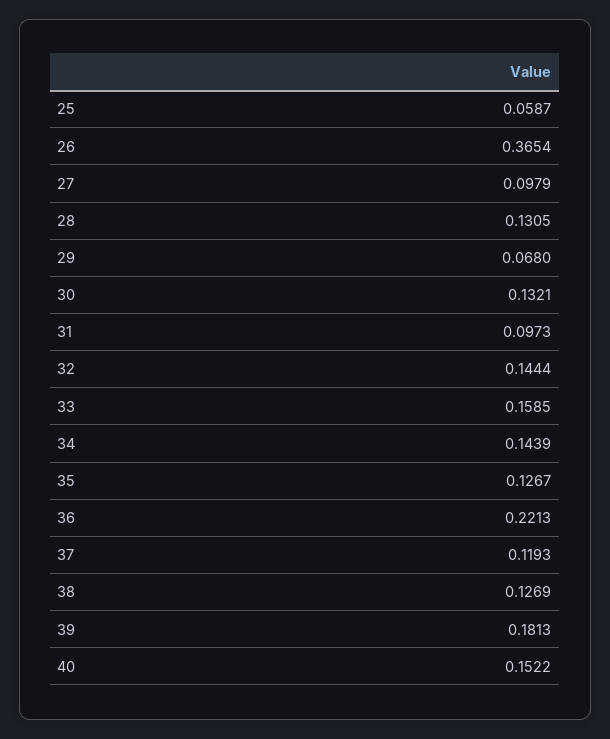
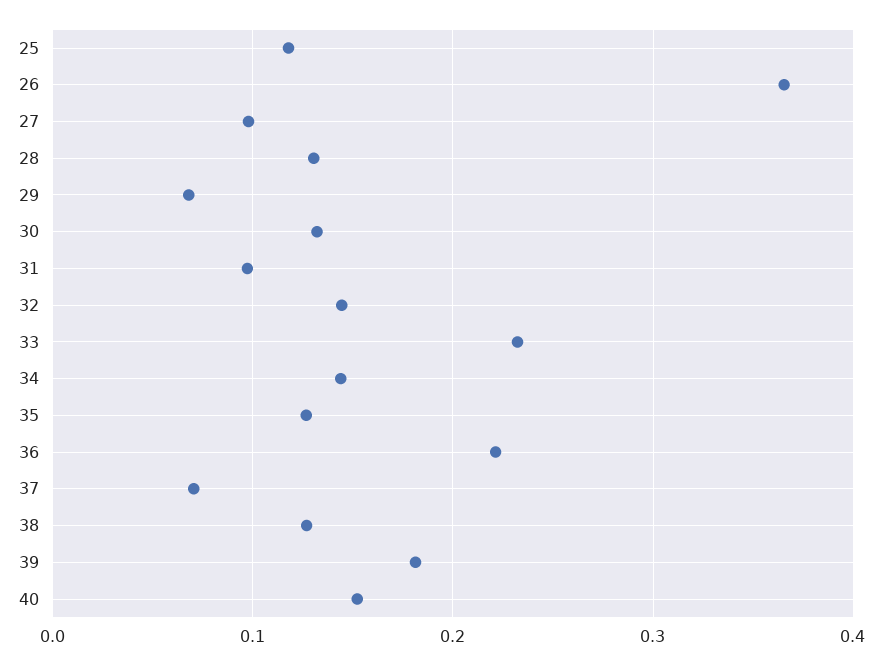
  {
-   "25": 0.0587,
+   "25": 0.12,
    "26": 0.3654,
    "27": 0.0979,
    "28": 0.1305,
    "29": 0.068,
    "30": 0.1321,
    "31": 0.0973,
    "32": 0.1444,
-   "33": 0.1585,
+   "33": 0.23,
    "34": 0.1439,
    "35": 0.1267,
    "36": 0.2213,
-   "37": 0.1193,
+   "37": 0.07,
    "38": 0.1269,
    "39": 0.1813,
    "40": 0.1522
  }

